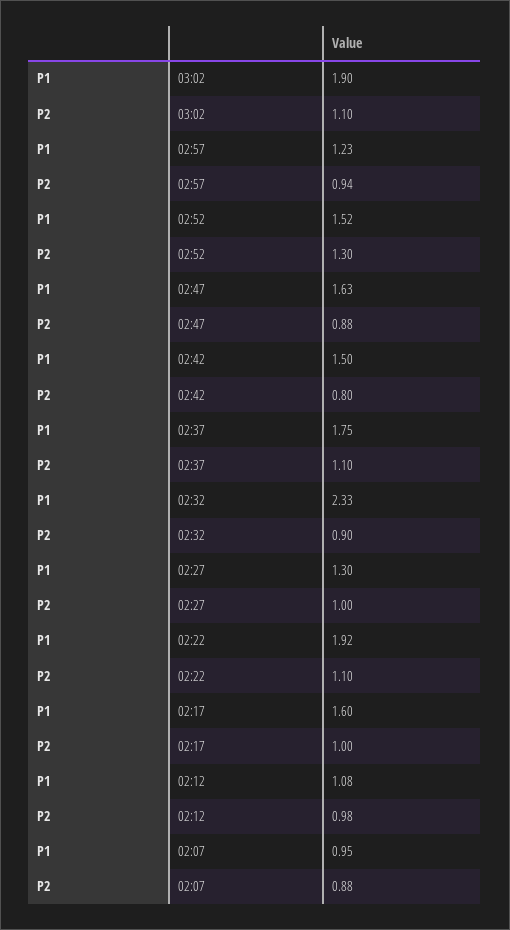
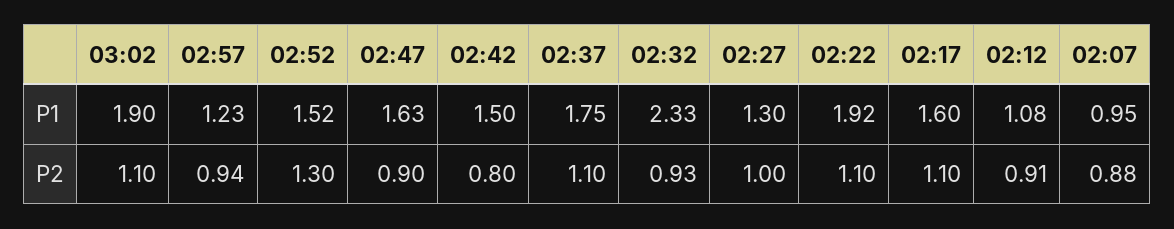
  {
    "P1": {
      "03:02": 1.9,
      "02:57": 1.23,
      "02:52": 1.52,
      "02:47": 1.63,
      "02:42": 1.5,
      "02:37": 1.75,
      "02:32": 2.33,
      "02:27": 1.3,
      "02:22": 1.92,
      "02:17": 1.6,
      "02:12": 1.08,
      "02:07": 0.95
    },
    "P2": {
      "03:02": 1.1,
      "02:57": 0.94,
      "02:52": 1.3,
-     "02:47": 0.88,
+     "02:47": 0.9,
      "02:42": 0.8,
      "02:37": 1.1,
-     "02:32": 0.9,
+     "02:32": 0.93,
      "02:27": 1,
      "02:22": 1.1,
-     "02:17": 1,
+     "02:17": 1.1,
-     "02:12": 0.98,
+     "02:12": 0.91,
      "02:07": 0.88
    }
  }

